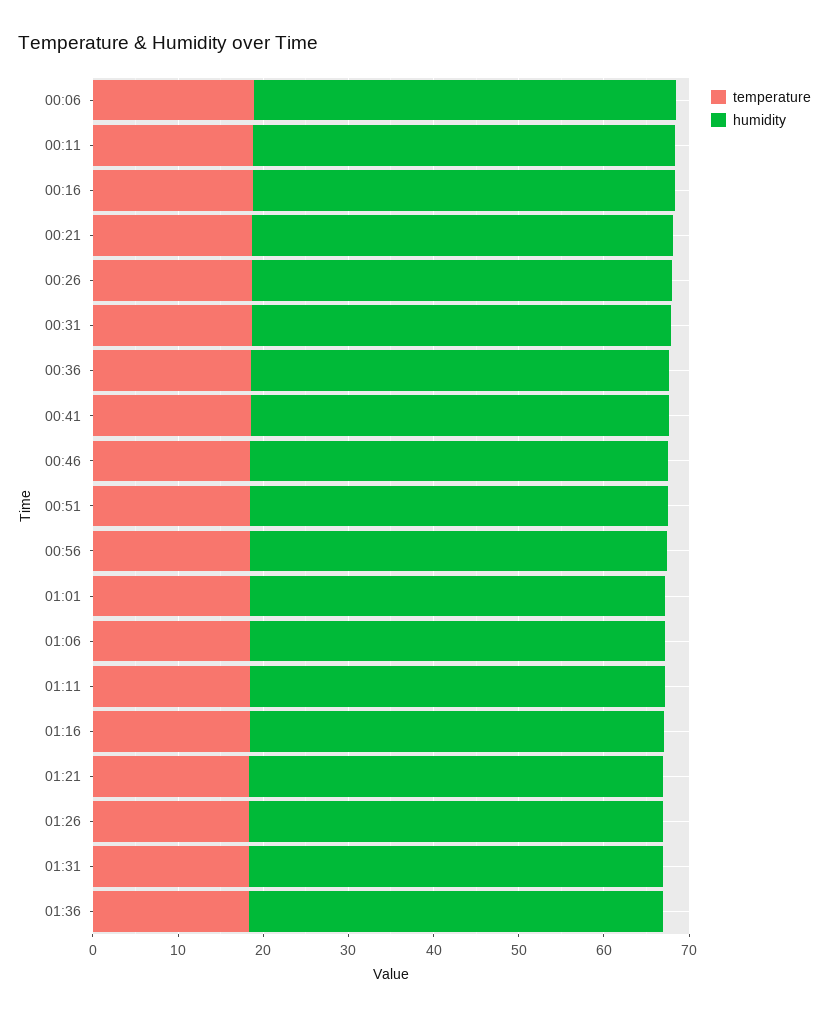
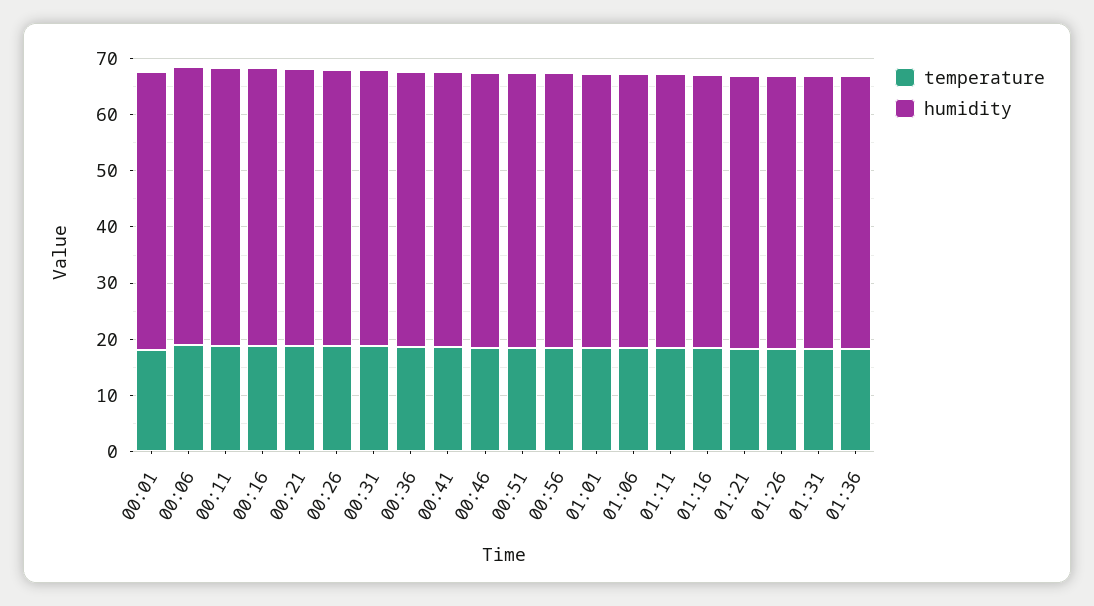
  {
    "temperature": {
      "00:06": 18,
      "00:11": 18,
      "00:16": 18,
      "00:21": 18,
      "00:26": 18,
      "00:31": 18,
      "00:36": 18,
      "00:41": 18,
      "00:46": 18,
      "00:51": 18,
      "00:56": 18,
      "01:01": 18,
      "01:06": 18,
      "01:11": 18,
      "01:16": 18,
      "01:21": 18,
      "01:26": 18,
      "01:31": 18,
-     "01:36": 18
+     "01:36": 18,
+     "00:01": 18
    },
    "humidity": {
      "00:06": 50,
      "00:11": 50,
      "00:16": 50,
      "00:21": 50,
      "00:26": 50,
      "00:31": 50,
      "00:36": 50,
      "00:41": 50,
      "00:46": 50,
      "00:51": 50,
      "00:56": 48,
      "01:01": 48,
      "01:06": 48,
      "01:11": 48,
      "01:16": 48,
      "01:21": 48,
      "01:26": 48,
      "01:31": 48,
-     "01:36": 48
+     "01:36": 48,
+     "00:01": 50
    }
  }

